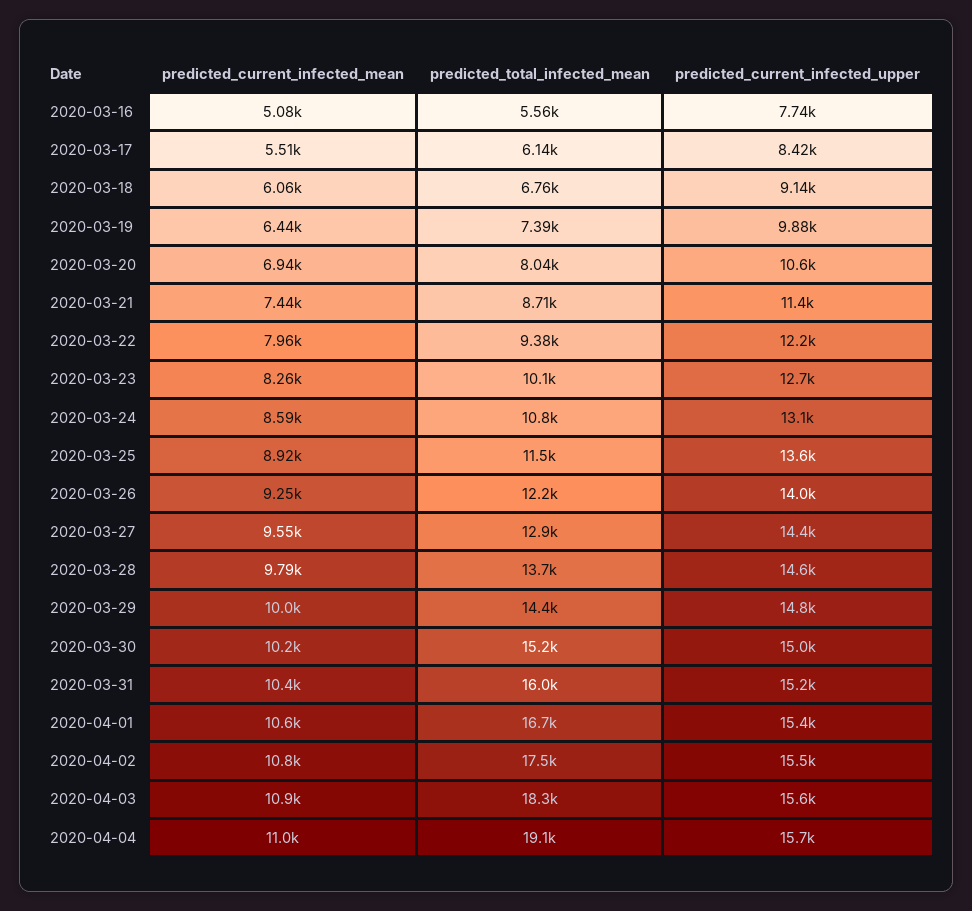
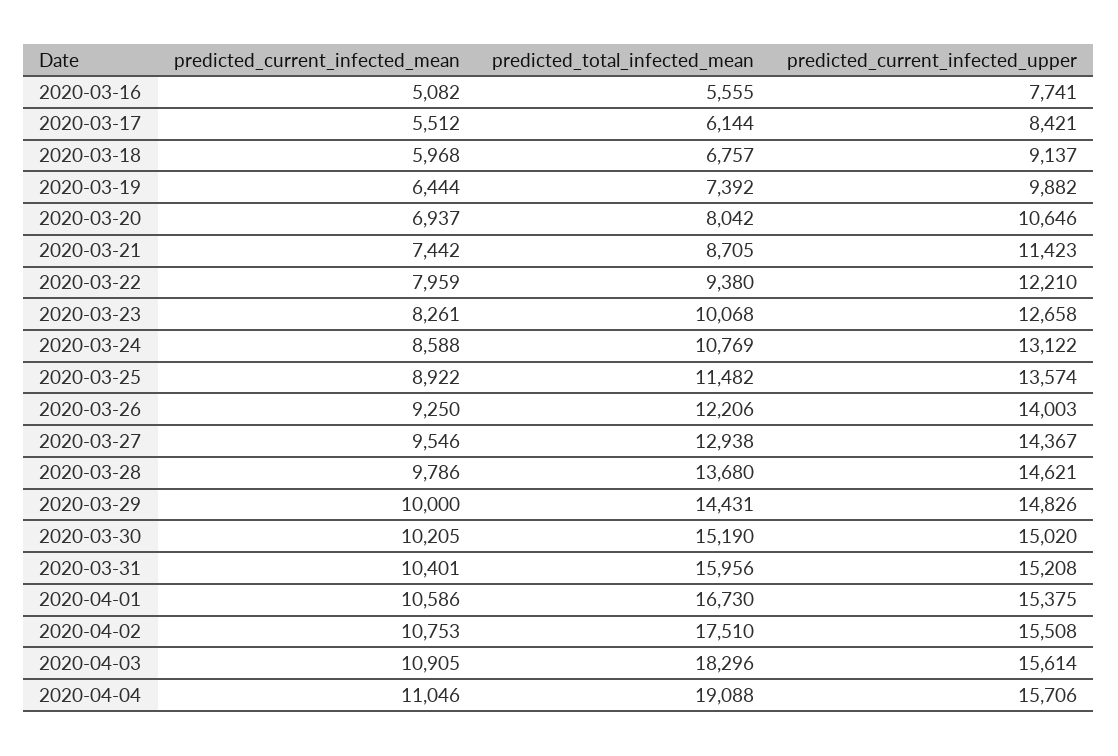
  {
    "predicted_current_infected_mean": {
      "2020-03-16": 5082,
      "2020-03-17": 5512,
-     "2020-03-18": 6060,
+     "2020-03-18": 5968,
      "2020-03-19": 6444,
      "2020-03-20": 6937,
      "2020-03-21": 7442,
      "2020-03-22": 7959,
      "2020-03-23": 8261,
      "2020-03-24": 8588,
      "2020-03-25": 8922,
      "2020-03-26": 9250,
      "2020-03-27": 9546,
      "2020-03-28": 9786,
      "2020-03-29": 10000,
      "2020-03-30": 10205,
      "2020-03-31": 10401,
      "2020-04-01": 10586,
      "2020-04-02": 10753,
      "2020-04-03": 10905,
      "2020-04-04": 11046
    },
    "predicted_total_infected_mean": {
      "2020-03-16": 5555,
      "2020-03-17": 6144,
      "2020-03-18": 6757,
      "2020-03-19": 7392,
      "2020-03-20": 8042,
      "2020-03-21": 8705,
      "2020-03-22": 9380,
      "2020-03-23": 10068,
      "2020-03-24": 10769,
      "2020-03-25": 11482,
      "2020-03-26": 12206,
      "2020-03-27": 12938,
      "2020-03-28": 13680,
      "2020-03-29": 14431,
      "2020-03-30": 15190,
      "2020-03-31": 15956,
      "2020-04-01": 16730,
      "2020-04-02": 17510,
      "2020-04-03": 18296,
      "2020-04-04": 19088
    },
    "predicted_current_infected_upper": {
      "2020-03-16": 7741,
      "2020-03-17": 8421,
      "2020-03-18": 9137,
      "2020-03-19": 9882,
      "2020-03-20": 10646,
      "2020-03-21": 11423,
      "2020-03-22": 12210,
      "2020-03-23": 12658,
      "2020-03-24": 13122,
      "2020-03-25": 13574,
      "2020-03-26": 14003,
      "2020-03-27": 14367,
      "2020-03-28": 14621,
      "2020-03-29": 14826,
      "2020-03-30": 15020,
      "2020-03-31": 15208,
      "2020-04-01": 15375,
      "2020-04-02": 15508,
      "2020-04-03": 15614,
      "2020-04-04": 15706
    }
  }

